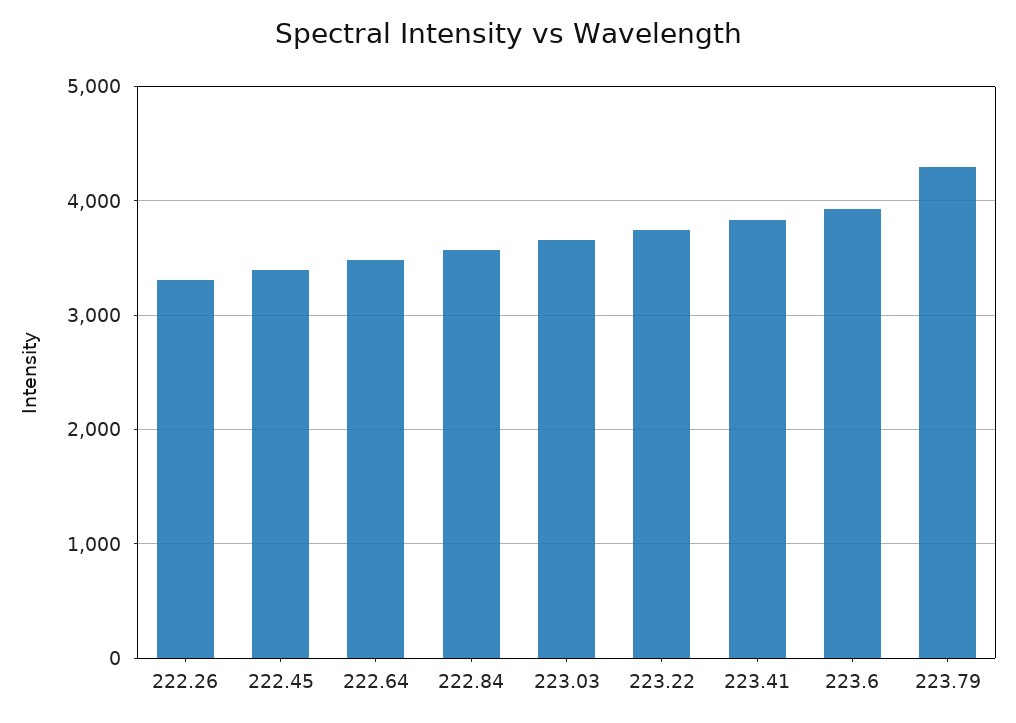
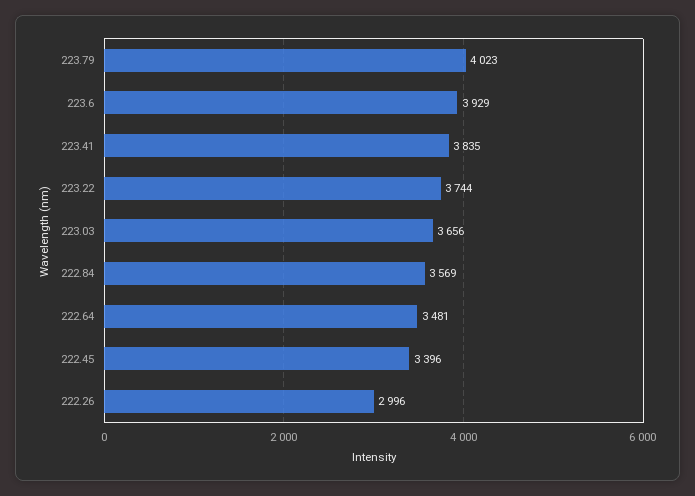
  {
-   "222.26": 3300,
+   "222.26": 2996,
    "222.45": 3396,
    "222.64": 3481,
    "222.84": 3569,
    "223.03": 3656,
    "223.22": 3744,
    "223.41": 3835,
    "223.6": 3929,
-   "223.79": 4300
+   "223.79": 4023
  }

